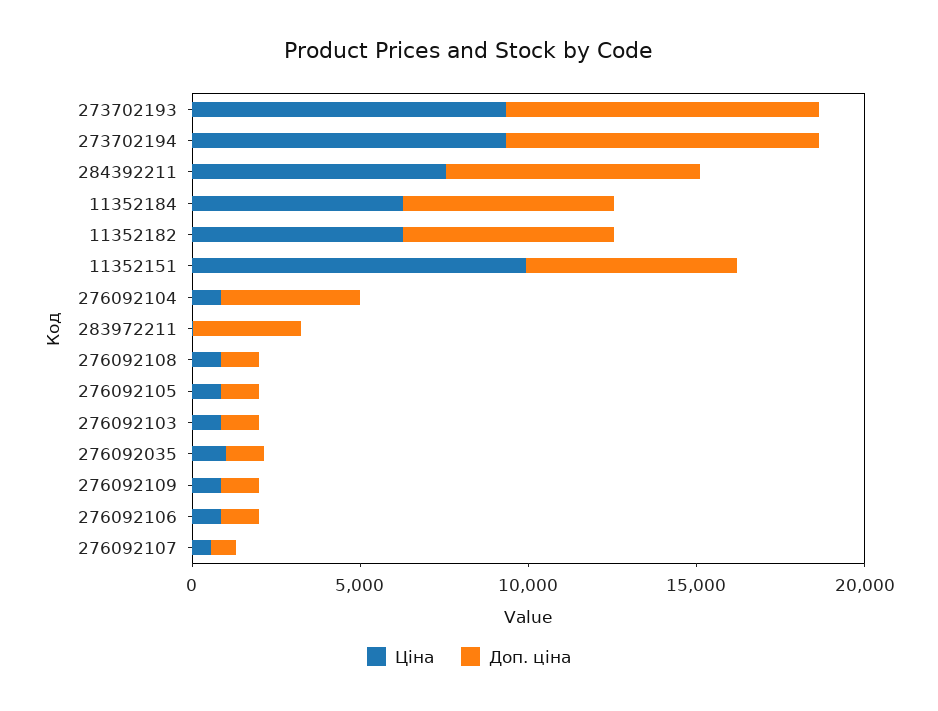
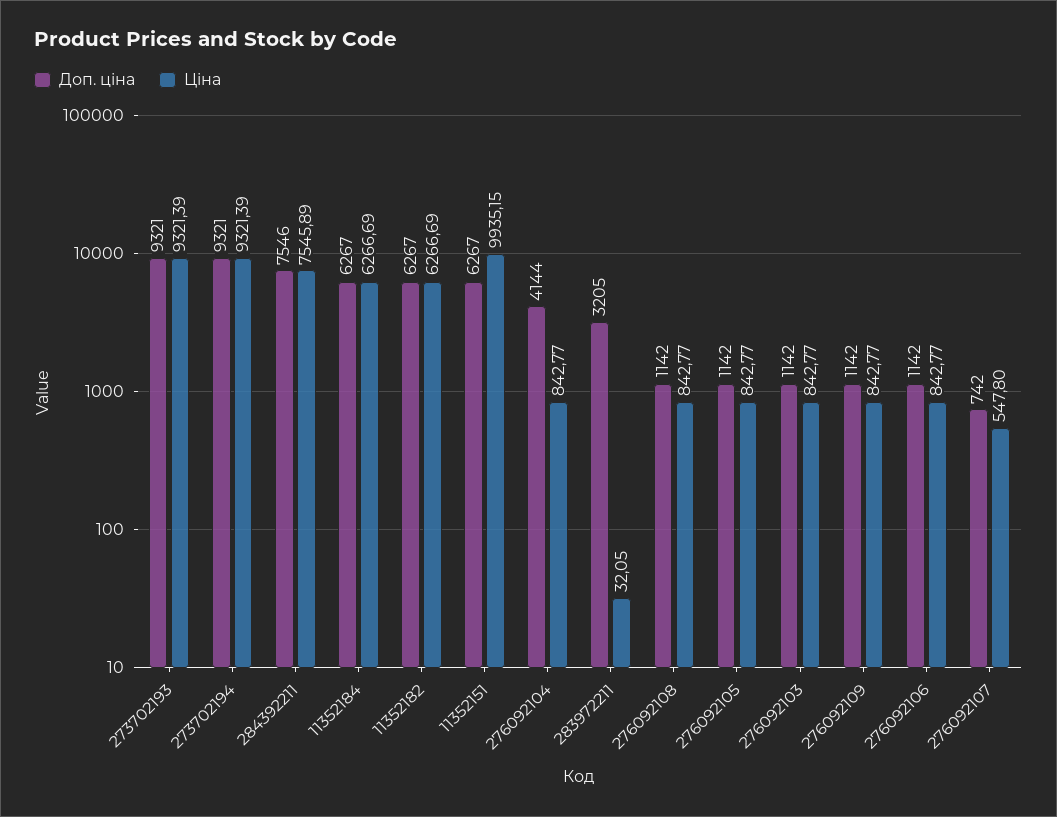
  {
    "Ціна": {
      "273702193": 9321.39,
      "273702194": 9321.39,
      "284392211": 7545.89,
      "11352184": 6266.69,
      "11352182": 6266.69,
      "11352151": 9935.15,
      "276092104": 842.77,
      "283972211": 32.05,
      "276092108": 842.77,
      "276092105": 842.77,
      "276092103": 842.77,
-     "276092035": 1000,
      "276092109": 842.77,
      "276092106": 842.77,
      "276092107": 547.8
    },
    "Доп. ціна": {
      "273702193": 9321,
      "273702194": 9321,
      "284392211": 7546,
      "11352184": 6267,
      "11352182": 6267,
      "11352151": 6267,
      "276092104": 4144,
      "283972211": 3205,
      "276092108": 1142,
      "276092105": 1142,
      "276092103": 1142,
-     "276092035": 1000,
      "276092109": 1142,
      "276092106": 1142,
      "276092107": 742
    }
  }

